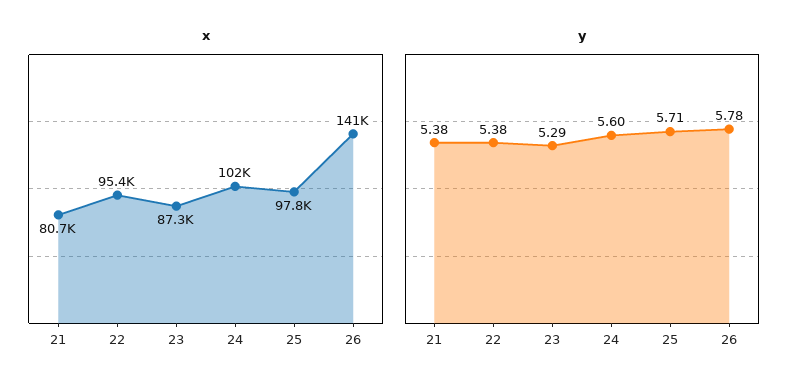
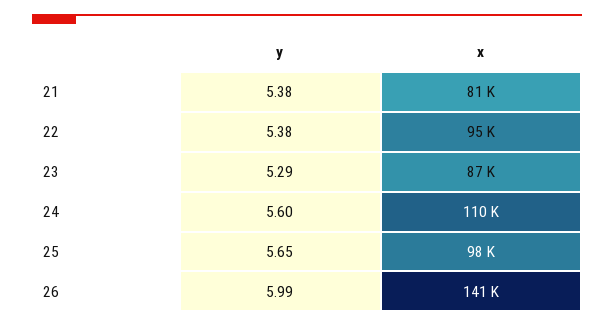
  {
    "x": {
      "21": 80700,
      "22": 95400,
      "23": 87300,
-     "24": 102000,
+     "24": 110000,
      "25": 97800,
      "26": 141000
    },
    "y": {
      "21": 5.38,
      "22": 5.38,
      "23": 5.29,
      "24": 5.6,
-     "25": 5.71,
+     "25": 5.65,
-     "26": 5.78
+     "26": 5.99
    }
  }

